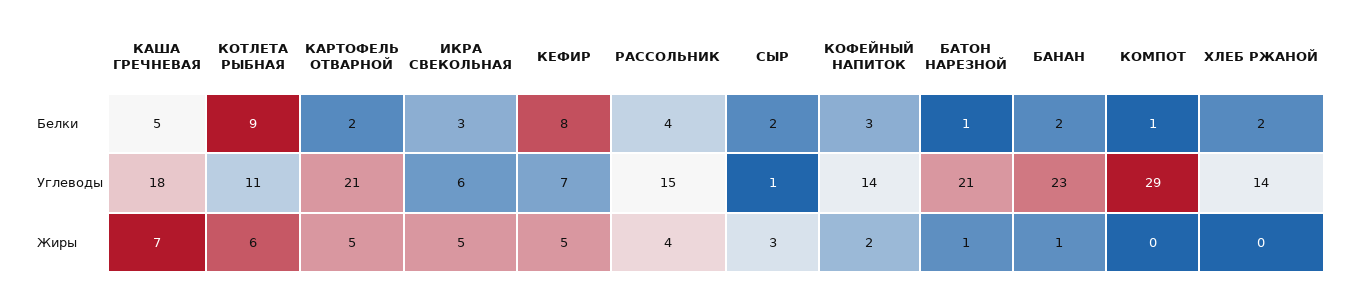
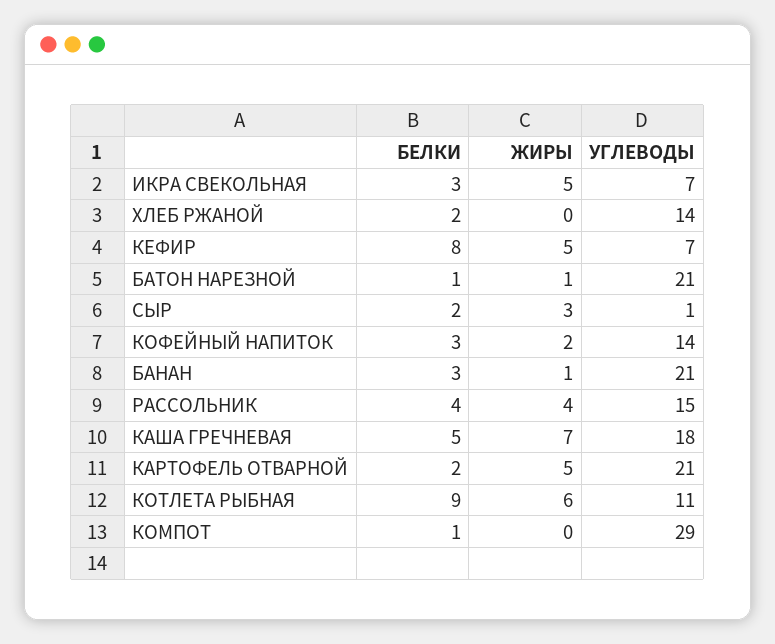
  {
    "КАША ГРЕЧНЕВАЯ": {
      "Белки": 5,
      "Углеводы": 18,
      "Жиры": 7
    },
    "КОТЛЕТА РЫБНАЯ": {
      "Белки": 9,
      "Углеводы": 11,
      "Жиры": 6
    },
    "КАРТОФЕЛЬ ОТВАРНОЙ": {
      "Белки": 2,
      "Углеводы": 21,
      "Жиры": 5
    },
    "ИКРА СВЕКОЛЬНАЯ": {
      "Белки": 3,
-     "Углеводы": 6,
+     "Углеводы": 7,
      "Жиры": 5
    },
    "КЕФИР": {
      "Белки": 8,
      "Углеводы": 7,
      "Жиры": 5
    },
    "РАССОЛЬНИК": {
      "Белки": 4,
      "Углеводы": 15,
      "Жиры": 4
    },
    "СЫР": {
      "Белки": 2,
      "Углеводы": 1,
      "Жиры": 3
    },
    "КОФЕЙНЫЙ НАПИТОК": {
      "Белки": 3,
      "Углеводы": 14,
      "Жиры": 2
    },
    "БАТОН НАРЕЗНОЙ": {
      "Белки": 1,
      "Углеводы": 21,
      "Жиры": 1
    },
    "БАНАН": {
-     "Белки": 2,
+     "Белки": 3,
-     "Углеводы": 23,
+     "Углеводы": 21,
      "Жиры": 1
    },
    "КОМПОТ": {
      "Белки": 1,
      "Углеводы": 29,
      "Жиры": 0
    },
    "ХЛЕБ РЖАНОЙ": {
      "Белки": 2,
      "Углеводы": 14,
      "Жиры": 0
    }
  }

